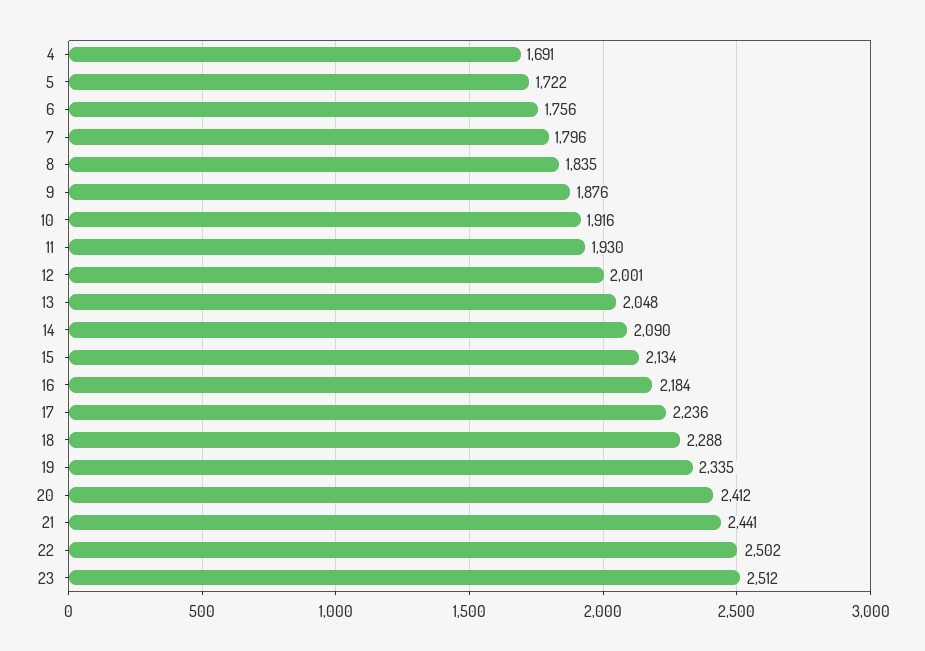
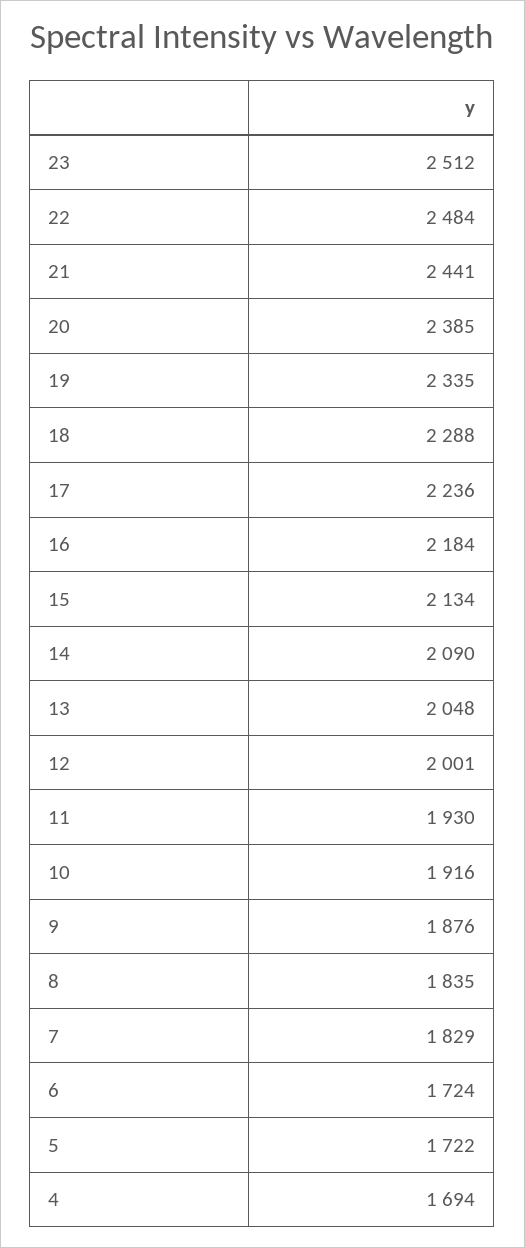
  {
-   "4": 1691,
+   "4": 1694,
    "5": 1722,
-   "6": 1756,
+   "6": 1724,
-   "7": 1796,
+   "7": 1829,
    "8": 1835,
    "9": 1876,
    "10": 1916,
    "11": 1930,
    "12": 2001,
    "13": 2048,
    "14": 2090,
    "15": 2134,
    "16": 2184,
    "17": 2236,
    "18": 2288,
    "19": 2335,
-   "20": 2412,
+   "20": 2385,
    "21": 2441,
-   "22": 2502,
+   "22": 2484,
    "23": 2512
  }

